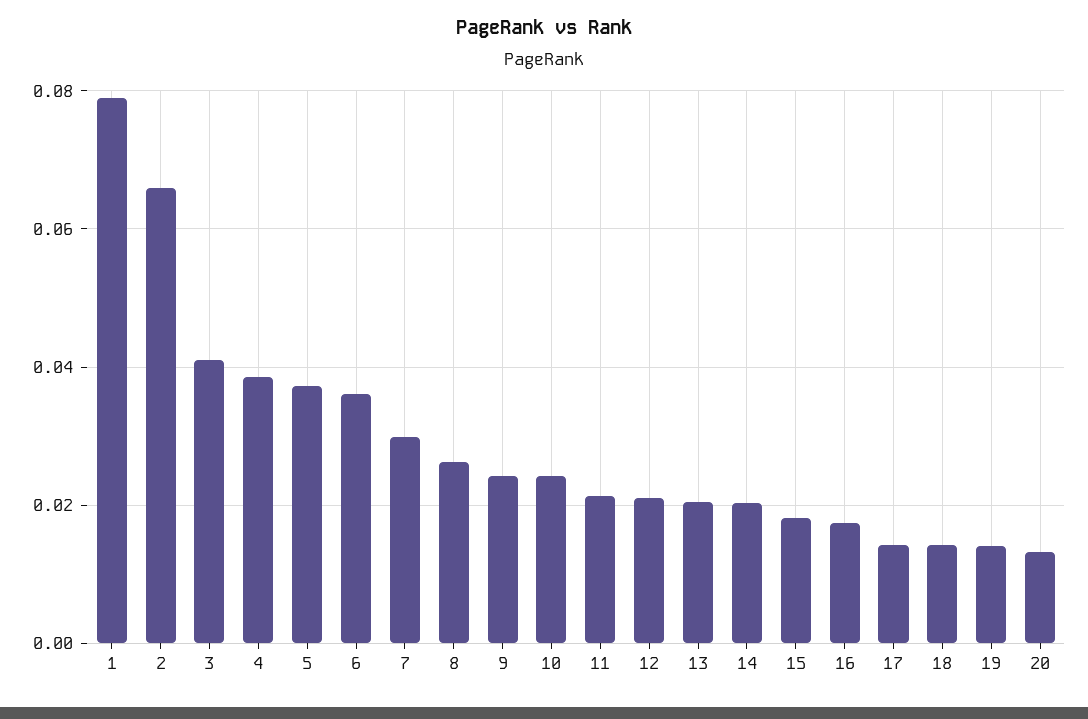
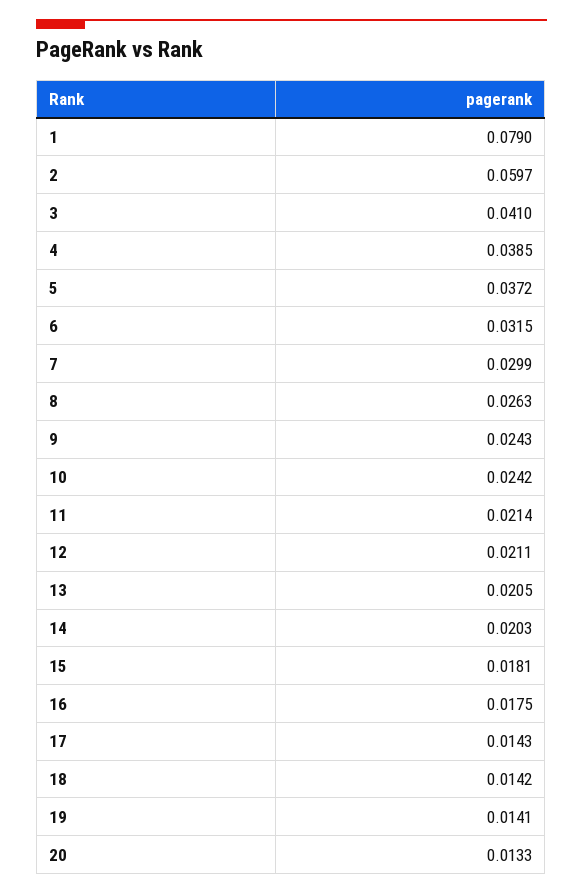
  {
    "1": 0.079,
-   "2": 0.066,
+   "2": 0.0597,
    "3": 0.041,
    "4": 0.0385,
    "5": 0.0372,
-   "6": 0.036,
+   "6": 0.0315,
    "7": 0.0299,
    "8": 0.0263,
    "9": 0.0243,
    "10": 0.0242,
    "11": 0.0214,
    "12": 0.0211,
    "13": 0.0205,
    "14": 0.0203,
    "15": 0.0181,
    "16": 0.0175,
    "17": 0.0143,
    "18": 0.0142,
    "19": 0.0141,
    "20": 0.0133
  }

